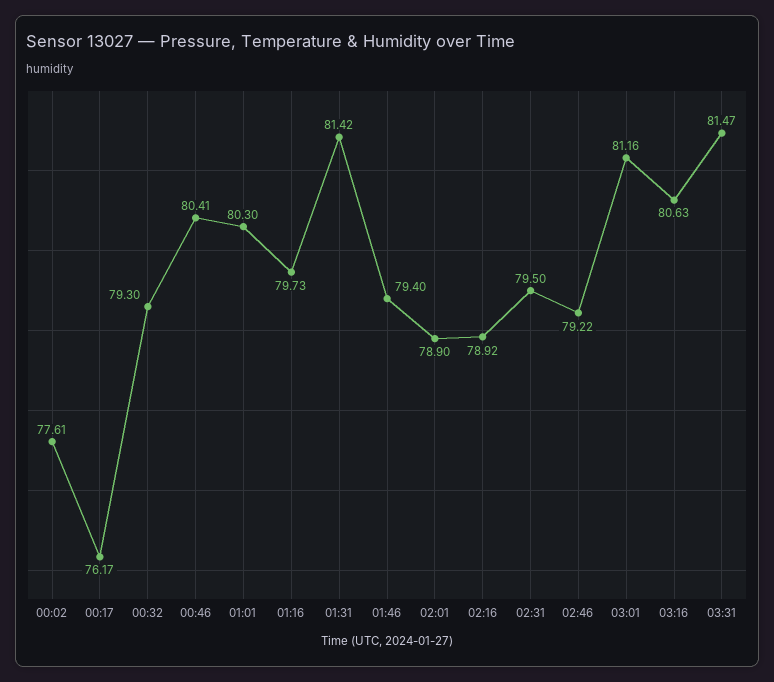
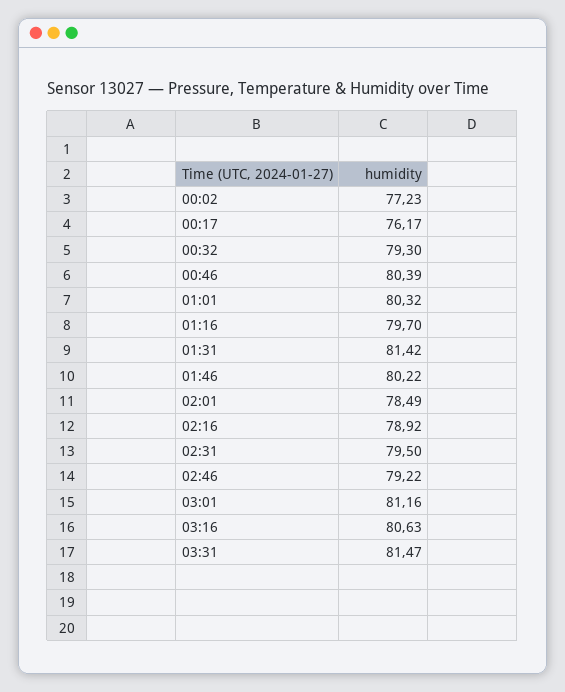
  {
-   "00:02": 77.61,
+   "00:02": 77.23,
    "00:17": 76.17,
    "00:32": 79.3,
-   "00:46": 80.41,
+   "00:46": 80.39,
-   "01:01": 80.3,
+   "01:01": 80.32,
-   "01:16": 79.73,
+   "01:16": 79.7,
    "01:31": 81.42,
-   "01:46": 79.4,
+   "01:46": 80.22,
-   "02:01": 78.9,
+   "02:01": 78.49,
    "02:16": 78.92,
    "02:31": 79.5,
    "02:46": 79.22,
    "03:01": 81.16,
    "03:16": 80.63,
    "03:31": 81.47
  }

